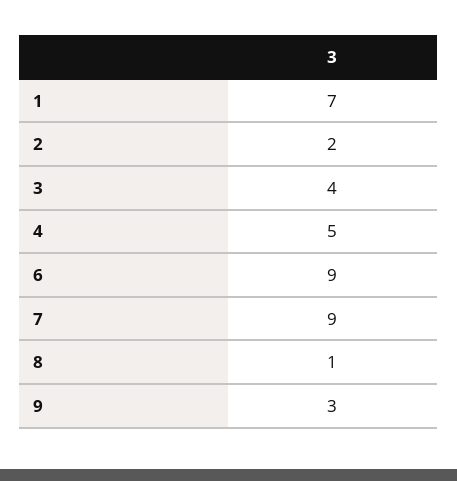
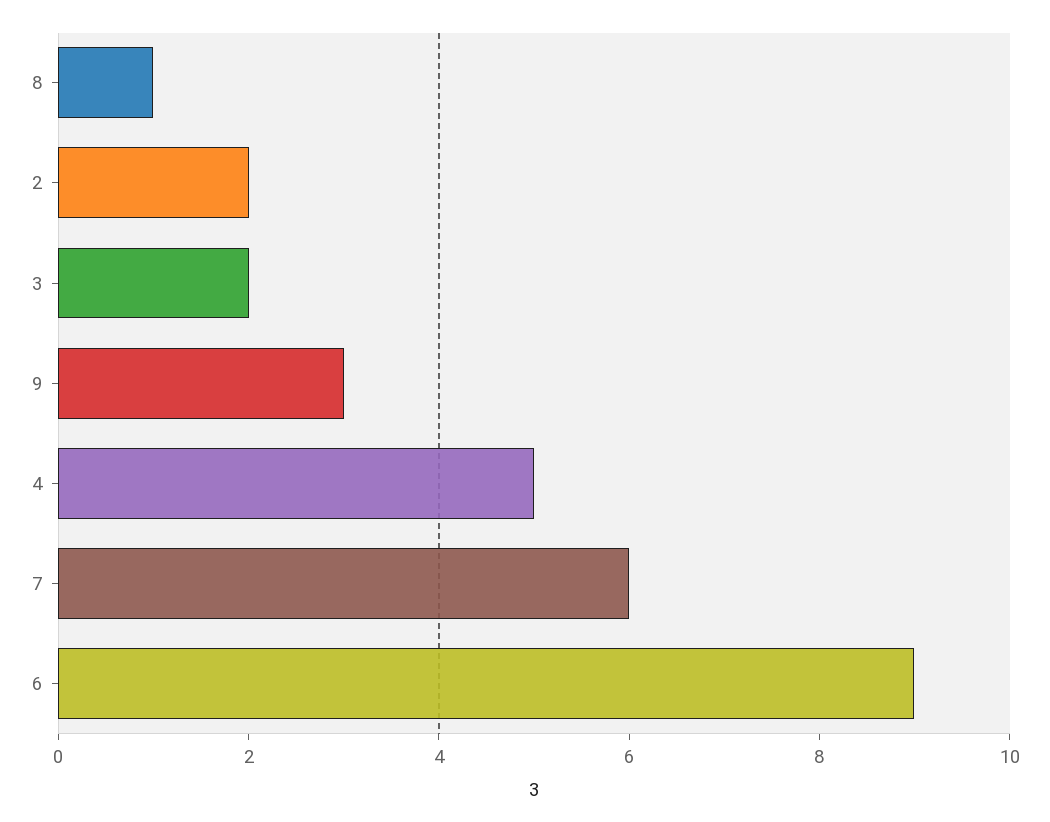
  {
-   "1": 7,
    "2": 2,
-   "3": 4,
+   "3": 2,
    "4": 5,
    "6": 9,
-   "7": 9,
+   "7": 6,
    "8": 1,
    "9": 3
  }

